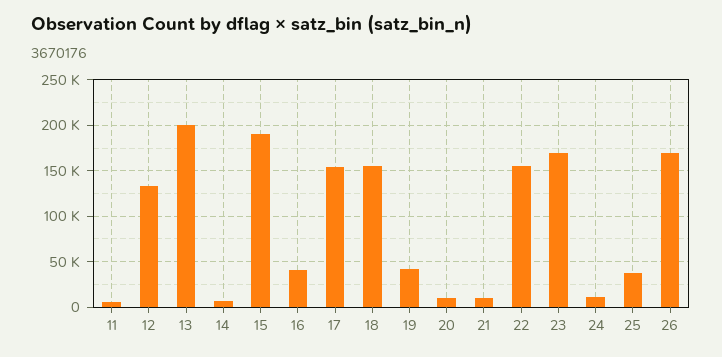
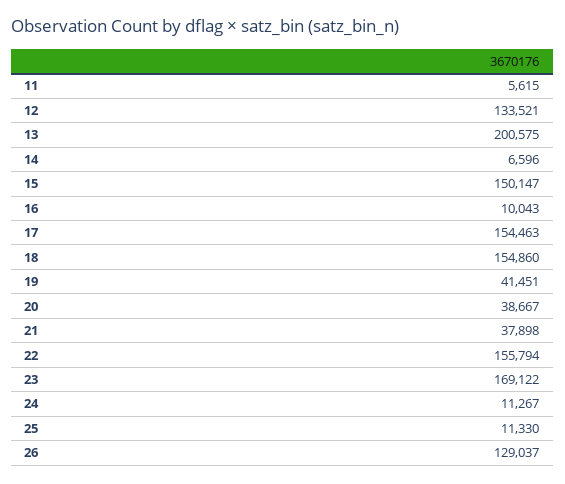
  {
    "11": 5615,
    "12": 133521,
    "13": 200575,
    "14": 6596,
-   "15": 190000,
+   "15": 150147,
-   "16": 40000,
+   "16": 10043,
    "17": 154463,
    "18": 154860,
    "19": 41451,
-   "20": 10000,
+   "20": 38667,
-   "21": 10000,
+   "21": 37898,
    "22": 155794,
    "23": 169122,
    "24": 11267,
-   "25": 40000,
+   "25": 11330,
-   "26": 170000
+   "26": 129037
  }

